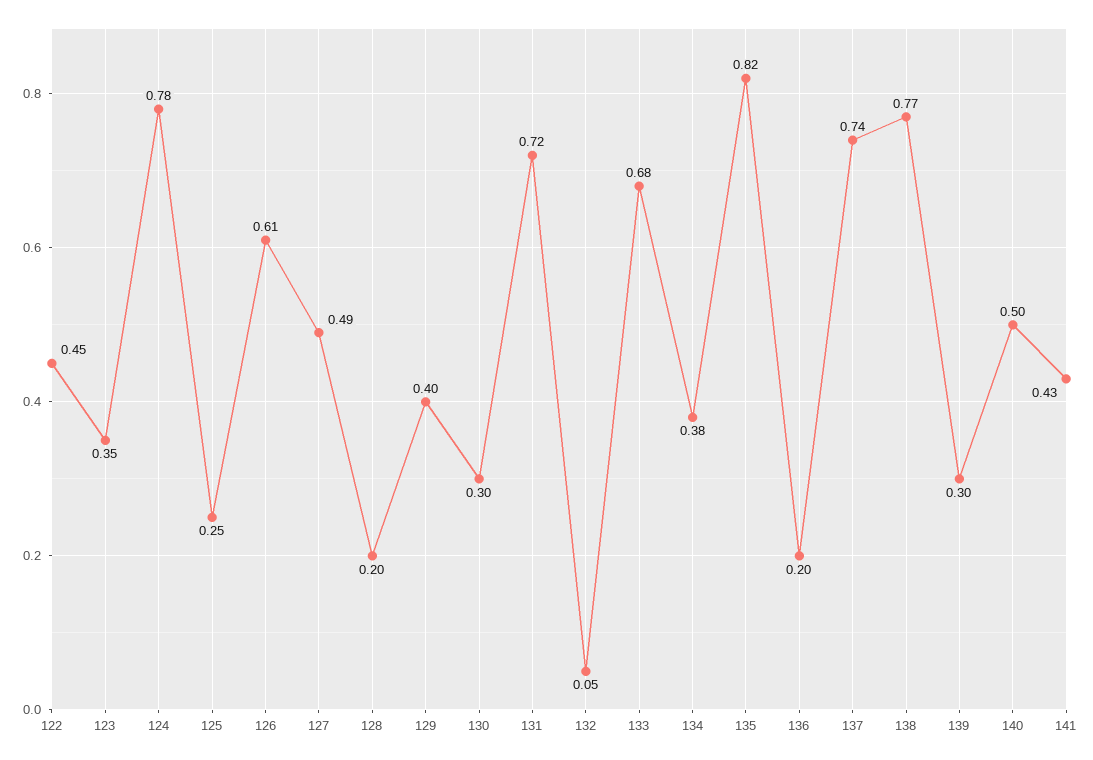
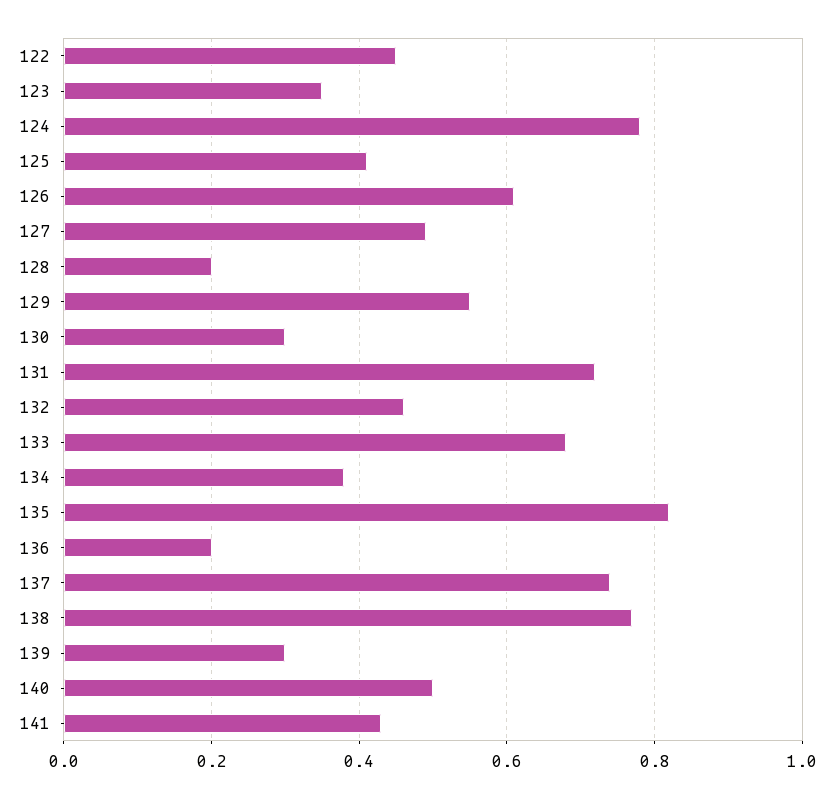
  {
    "122": 0.45,
    "123": 0.35,
    "124": 0.78,
-   "125": 0.25,
+   "125": 0.4,
    "126": 0.61,
    "127": 0.49,
    "128": 0.2,
-   "129": 0.4,
+   "129": 0.55,
    "130": 0.3,
    "131": 0.72,
-   "132": 0.05,
+   "132": 0.45,
    "133": 0.68,
    "134": 0.38,
    "135": 0.82,
    "136": 0.2,
    "137": 0.74,
    "138": 0.77,
    "139": 0.3,
    "140": 0.5,
    "141": 0.43
  }

